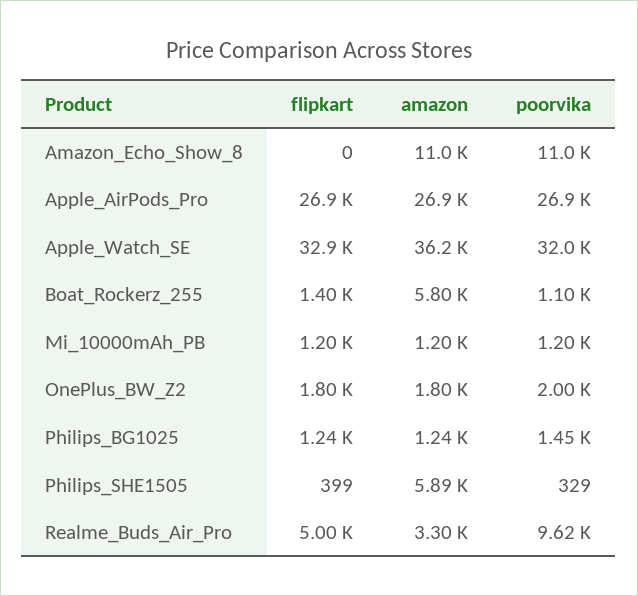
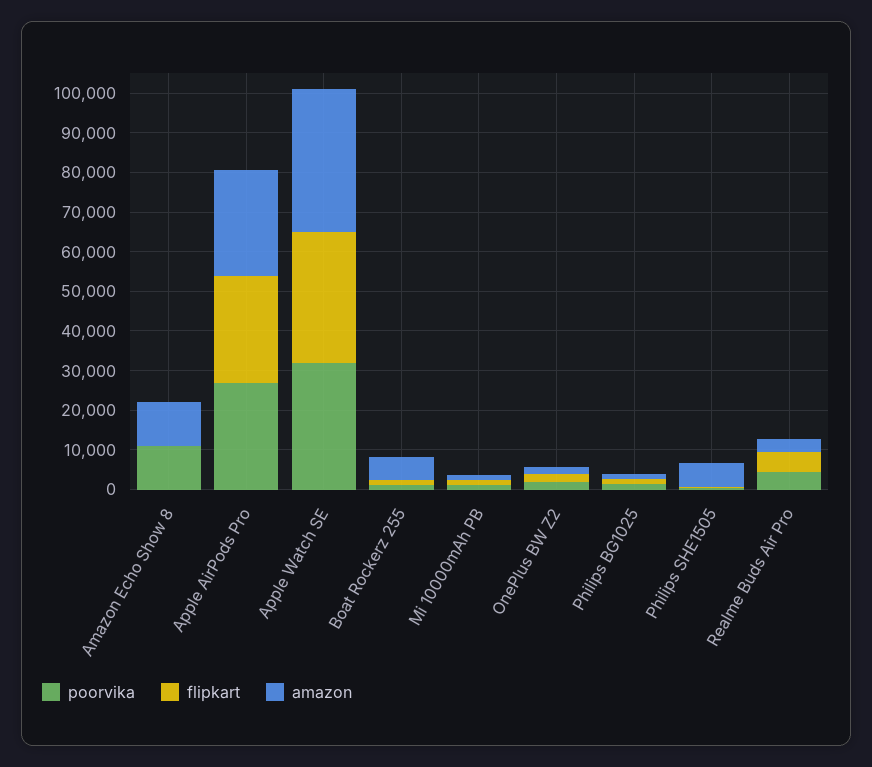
  {
    "flipkart": {
      "Amazon_Echo_Show_8": 0,
      "Apple_AirPods_Pro": 26900,
      "Apple_Watch_SE": 32900,
      "Boat_Rockerz_255": 1400,
      "Mi_10000mAh_PB": 1200,
      "OnePlus_BW_Z2": 1800,
      "Philips_BG1025": 1240,
      "Philips_SHE1505": 399,
      "Realme_Buds_Air_Pro": 5000
    },
    "amazon": {
      "Amazon_Echo_Show_8": 11000,
      "Apple_AirPods_Pro": 26900,
      "Apple_Watch_SE": 36200,
      "Boat_Rockerz_255": 5800,
      "Mi_10000mAh_PB": 1200,
      "OnePlus_BW_Z2": 1800,
      "Philips_BG1025": 1240,
      "Philips_SHE1505": 5890,
      "Realme_Buds_Air_Pro": 3300
    },
    "poorvika": {
      "Amazon_Echo_Show_8": 11000,
      "Apple_AirPods_Pro": 26900,
      "Apple_Watch_SE": 32000,
      "Boat_Rockerz_255": 1100,
      "Mi_10000mAh_PB": 1200,
      "OnePlus_BW_Z2": 2000,
      "Philips_BG1025": 1450,
      "Philips_SHE1505": 329,
-     "Realme_Buds_Air_Pro": 9620
+     "Realme_Buds_Air_Pro": 5000
    }
  }

